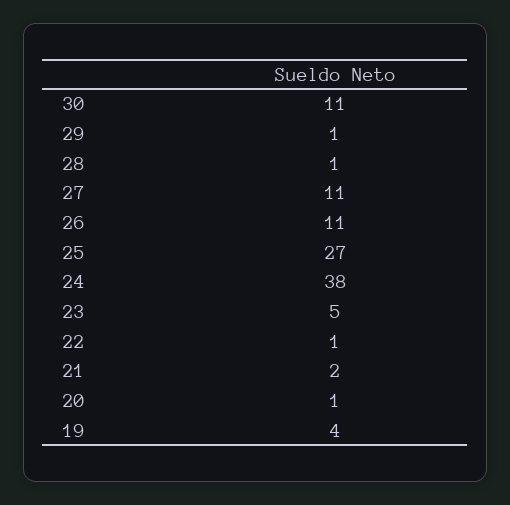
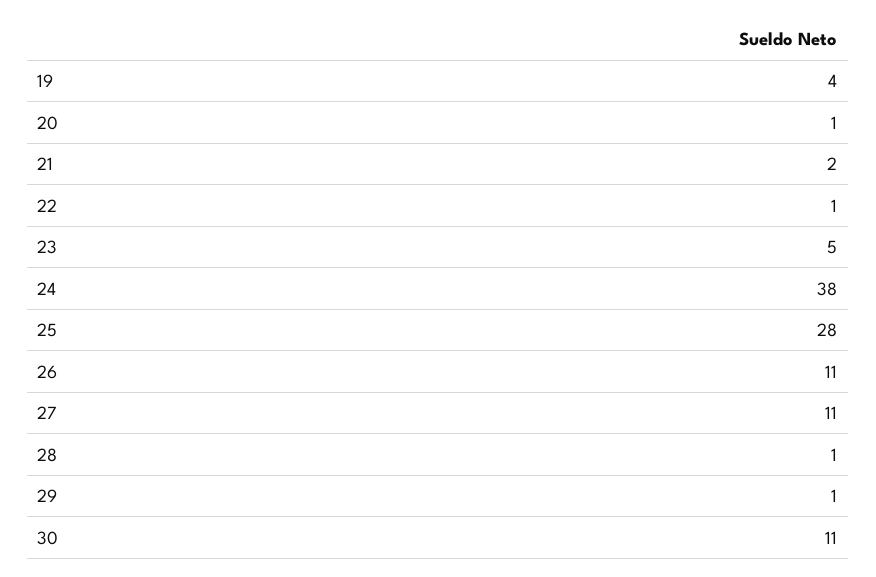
  {
    "30": 11,
    "29": 1,
    "28": 1,
    "27": 11,
    "26": 11,
-   "25": 27,
+   "25": 28,
    "24": 38,
    "23": 5,
    "22": 1,
    "21": 2,
    "20": 1,
    "19": 4
  }

